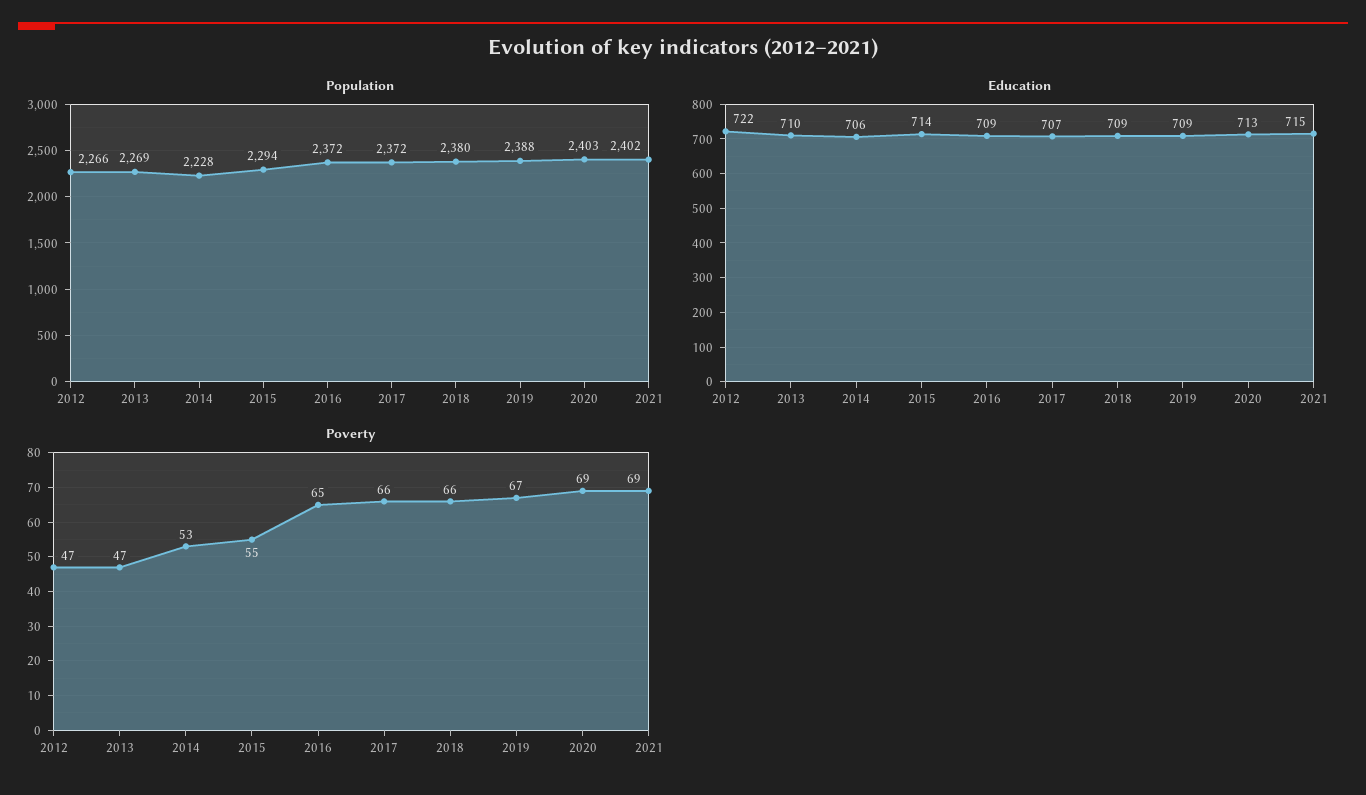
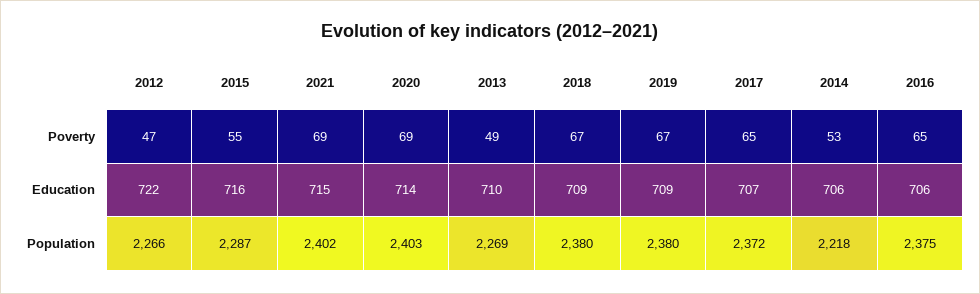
  {
    "Population": {
      "2012": 2266,
      "2013": 2269,
-     "2014": 2228,
+     "2014": 2218,
-     "2015": 2294,
+     "2015": 2287,
-     "2016": 2372,
+     "2016": 2375,
      "2017": 2372,
      "2018": 2380,
-     "2019": 2388,
+     "2019": 2380,
      "2020": 2403,
      "2021": 2402
    },
    "Education": {
      "2012": 722,
      "2013": 710,
      "2014": 706,
-     "2015": 714,
+     "2015": 716,
-     "2016": 709,
+     "2016": 706,
      "2017": 707,
      "2018": 709,
      "2019": 709,
-     "2020": 713,
+     "2020": 714,
      "2021": 715
    },
    "Poverty": {
      "2012": 47,
-     "2013": 47,
+     "2013": 49,
      "2014": 53,
      "2015": 55,
      "2016": 65,
-     "2017": 66,
+     "2017": 65,
-     "2018": 66,
+     "2018": 67,
      "2019": 67,
      "2020": 69,
      "2021": 69
    }
  }

